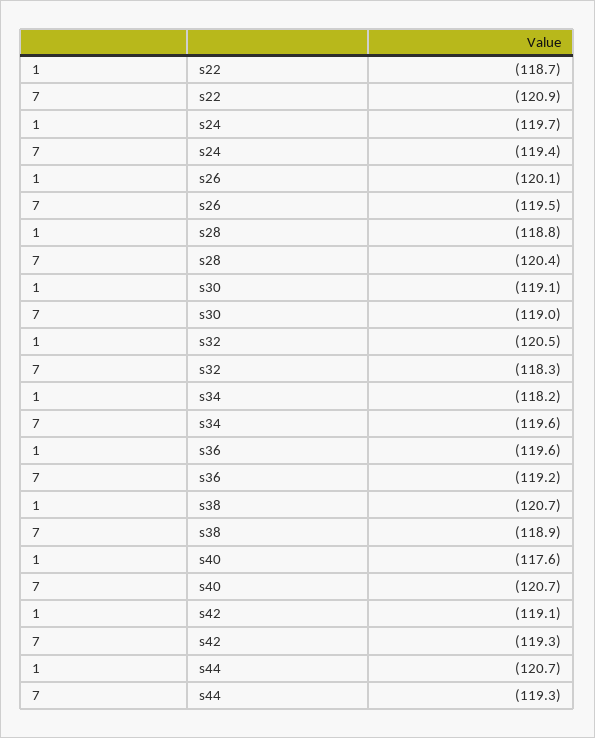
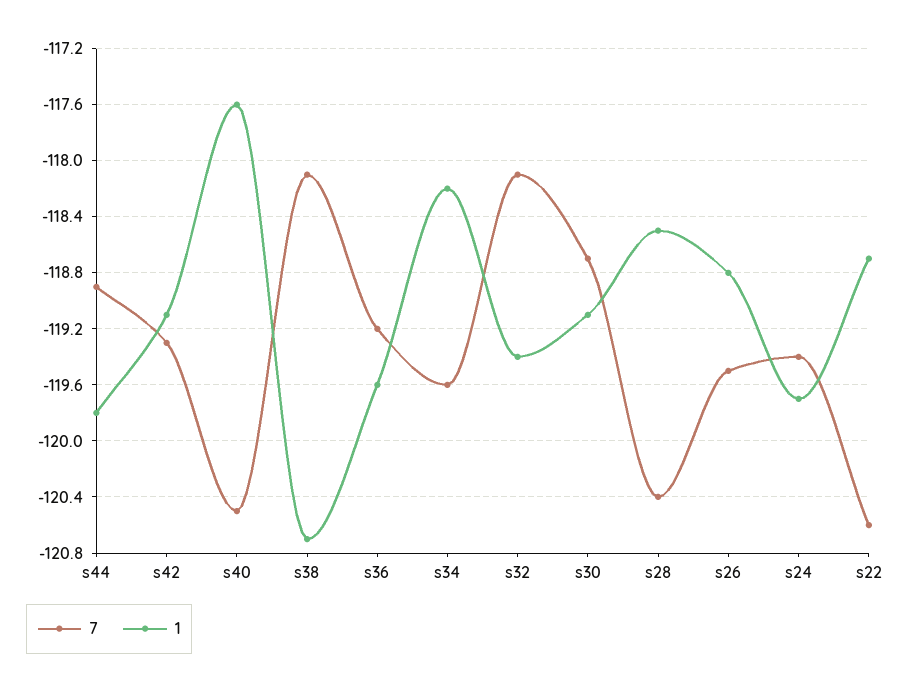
  {
    "1": {
      "s22": -118.7,
      "s24": -119.7,
-     "s26": -120.1,
+     "s26": -118.8,
-     "s28": -118.8,
+     "s28": -118.5,
      "s30": -119.1,
-     "s32": -120.5,
+     "s32": -119.4,
      "s34": -118.2,
      "s36": -119.6,
      "s38": -120.7,
      "s40": -117.6,
      "s42": -119.1,
-     "s44": -120.7
+     "s44": -119.8
    },
    "7": {
-     "s22": -120.9,
+     "s22": -120.6,
      "s24": -119.4,
      "s26": -119.5,
      "s28": -120.4,
-     "s30": -119,
+     "s30": -118.7,
-     "s32": -118.3,
+     "s32": -118.1,
      "s34": -119.6,
      "s36": -119.2,
-     "s38": -118.9,
+     "s38": -118.1,
-     "s40": -120.7,
+     "s40": -120.5,
      "s42": -119.3,
-     "s44": -119.3
+     "s44": -118.9
    }
  }

